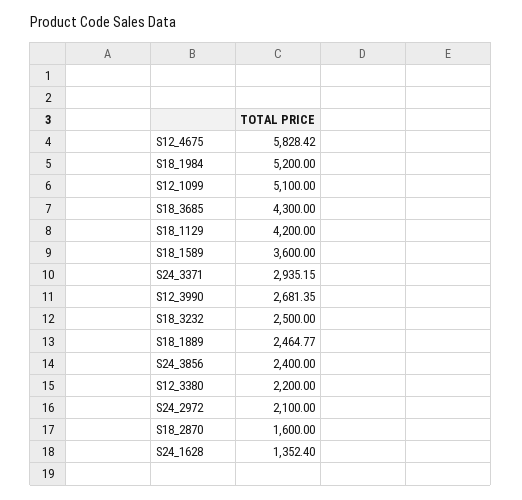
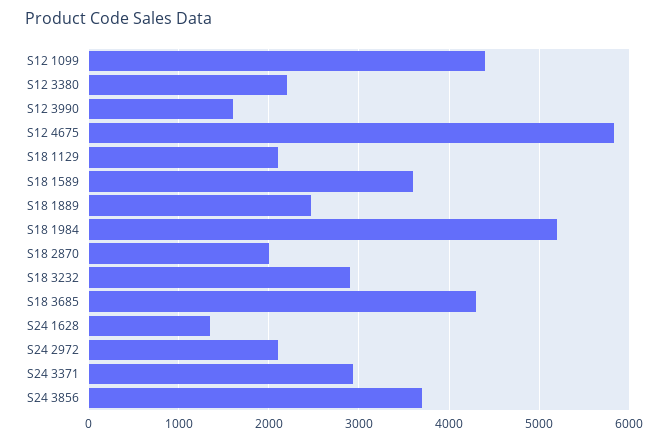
  {
    "S12_4675": 5828.42,
    "S18_1984": 5200,
-   "S12_1099": 5100,
+   "S12_1099": 4400,
    "S18_3685": 4300,
-   "S18_1129": 4200,
+   "S18_1129": 2100,
    "S18_1589": 3600,
    "S24_3371": 2935.15,
-   "S12_3990": 2681.35,
+   "S12_3990": 1600,
-   "S18_3232": 2500,
+   "S18_3232": 2900,
    "S18_1889": 2464.77,
-   "S24_3856": 2400,
+   "S24_3856": 3700,
    "S12_3380": 2200,
    "S24_2972": 2100,
-   "S18_2870": 1600,
+   "S18_2870": 2000,
    "S24_1628": 1352.4
  }

